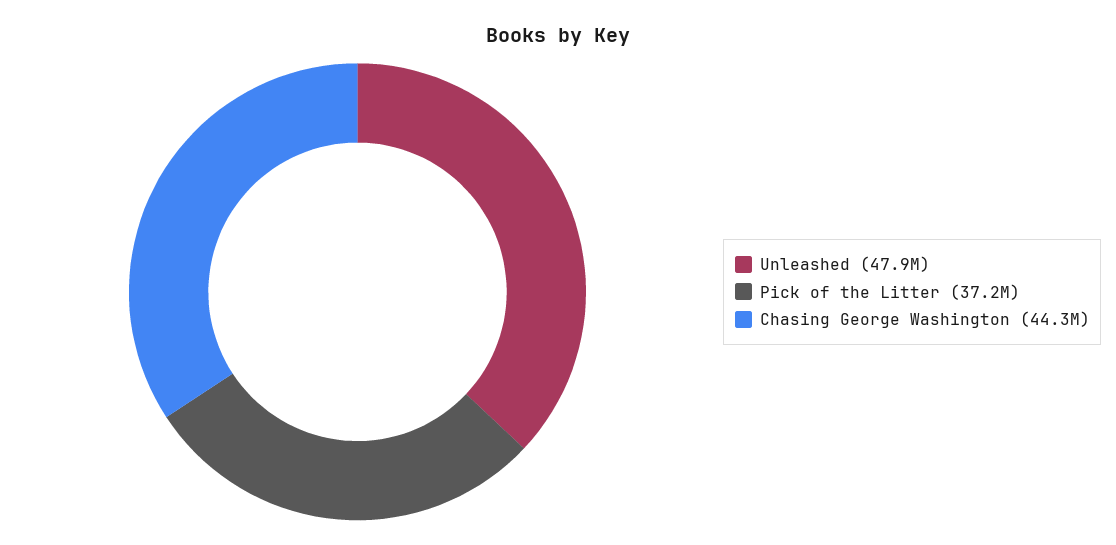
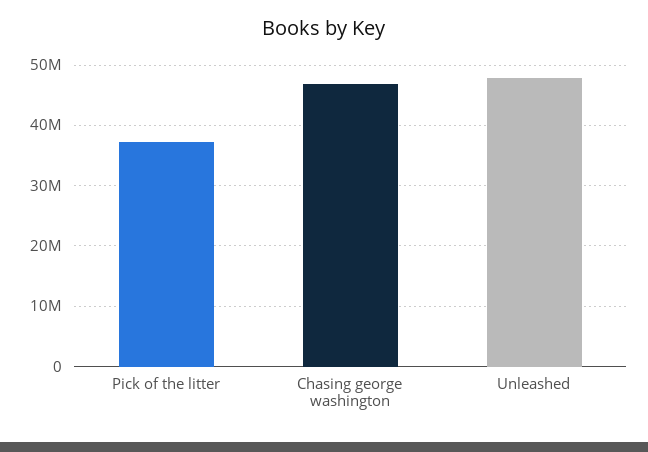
  {
    "Unleashed": 47900000,
    "Pick of the Litter": 37200000,
-   "Chasing George Washington": 44300000
+   "Chasing George Washington": 47000000
  }

